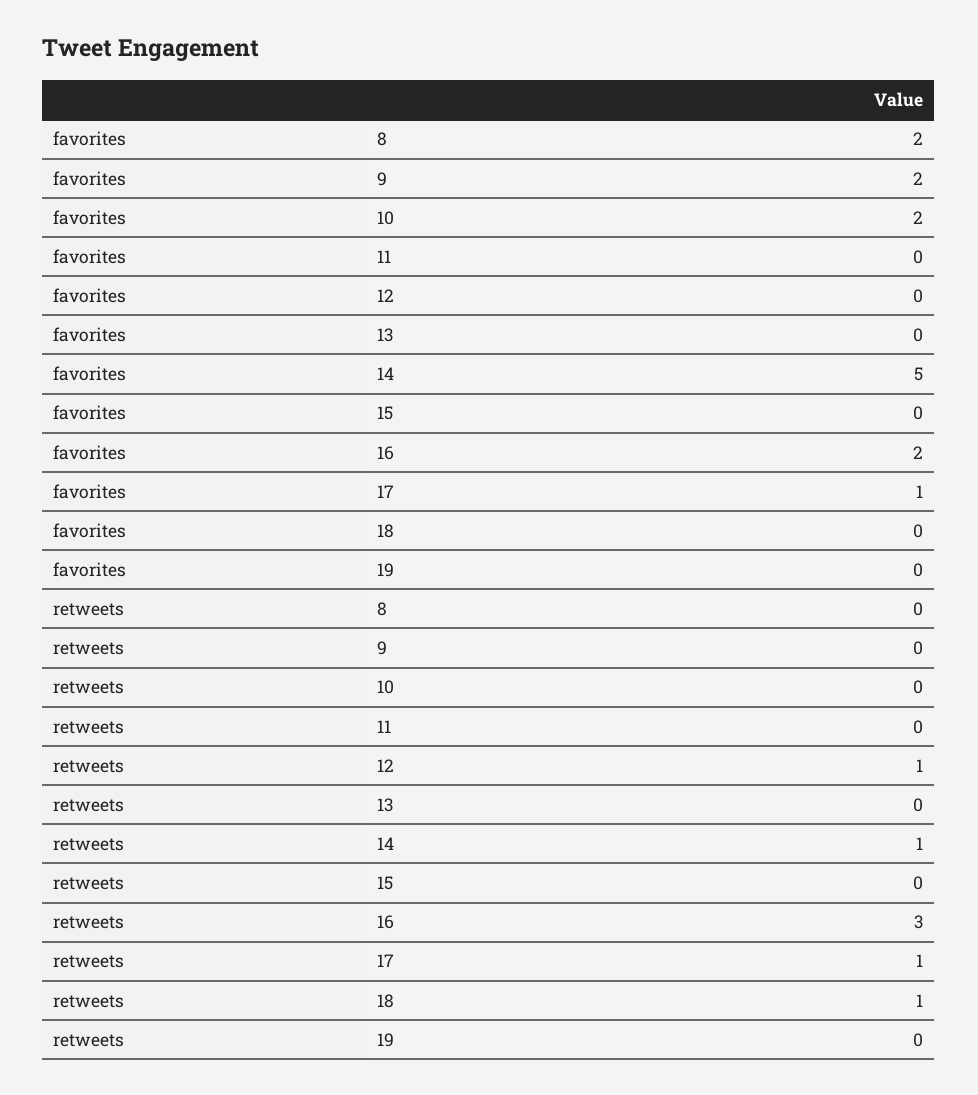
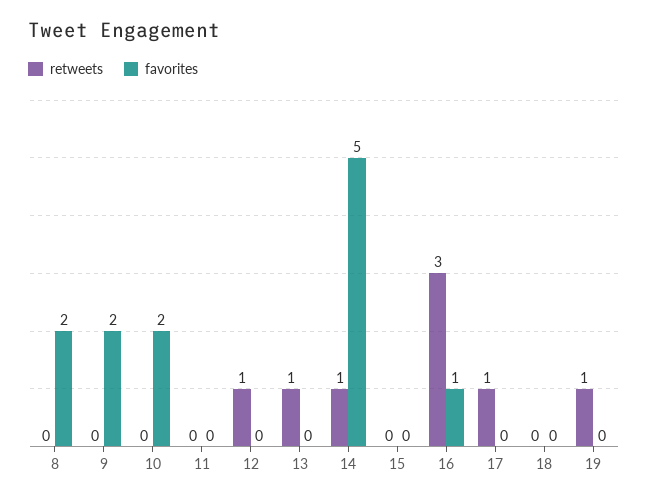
  {
    "favorites": {
      "8": 2,
      "9": 2,
      "10": 2,
      "11": 0,
      "12": 0,
      "13": 0,
      "14": 5,
      "15": 0,
-     "16": 2,
+     "16": 1,
-     "17": 1,
+     "17": 0,
      "18": 0,
      "19": 0
    },
    "retweets": {
      "8": 0,
      "9": 0,
      "10": 0,
      "11": 0,
      "12": 1,
-     "13": 0,
+     "13": 1,
      "14": 1,
      "15": 0,
      "16": 3,
      "17": 1,
-     "18": 1,
+     "18": 0,
-     "19": 0
+     "19": 1
    }
  }

